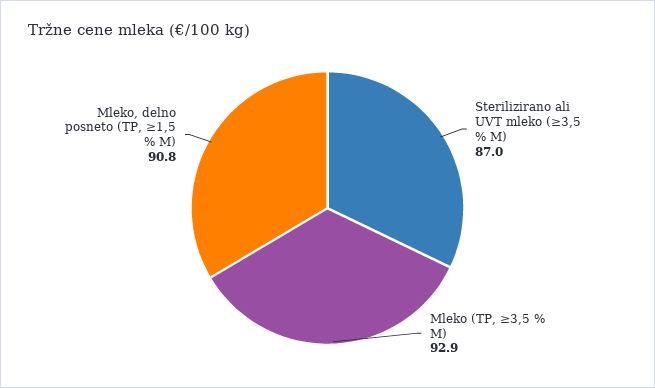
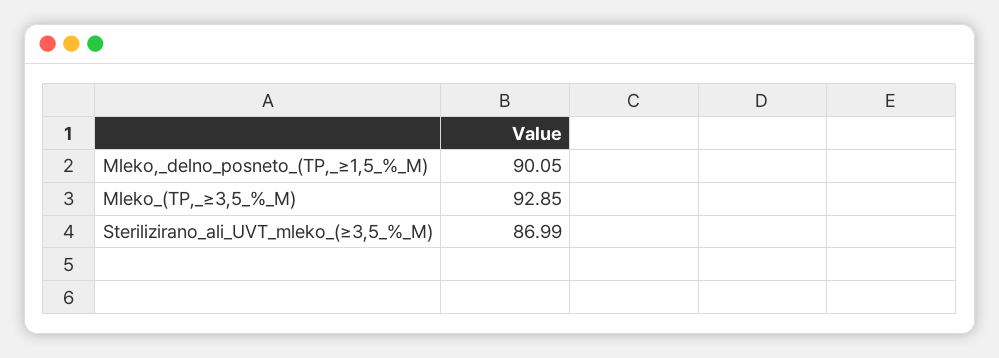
  {
    "Sterilizirano ali UVT mleko (≥3,5 % M)": 86.99,
    "Mleko (TP, ≥3,5 % M)": 92.85,
-   "Mleko, delno posneto (TP, ≥1,5 % M)": 90.8
+   "Mleko, delno posneto (TP, ≥1,5 % M)": 90.05
  }

